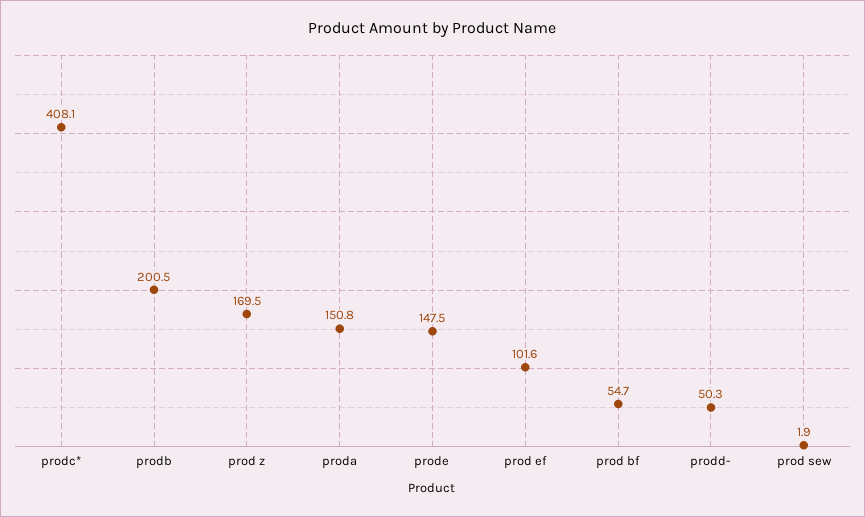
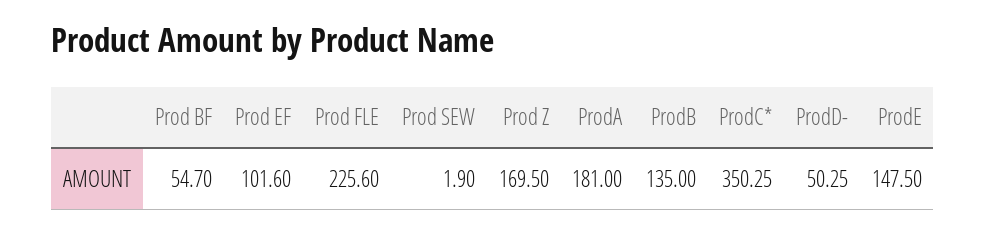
  {
-   "prodc*": 408.1,
+   "prodc*": 350.25,
-   "prodb": 200.5,
+   "prodb": 135,
    "prod z": 169.5,
-   "proda": 150.8,
+   "proda": 181,
    "prode": 147.5,
    "prod ef": 101.6,
    "prod bf": 54.7,
    "prodd-": 50.25,
-   "prod sew": 1.9
+   "prod sew": 1.9,
+   "Prod FLE": 225.6
  }

